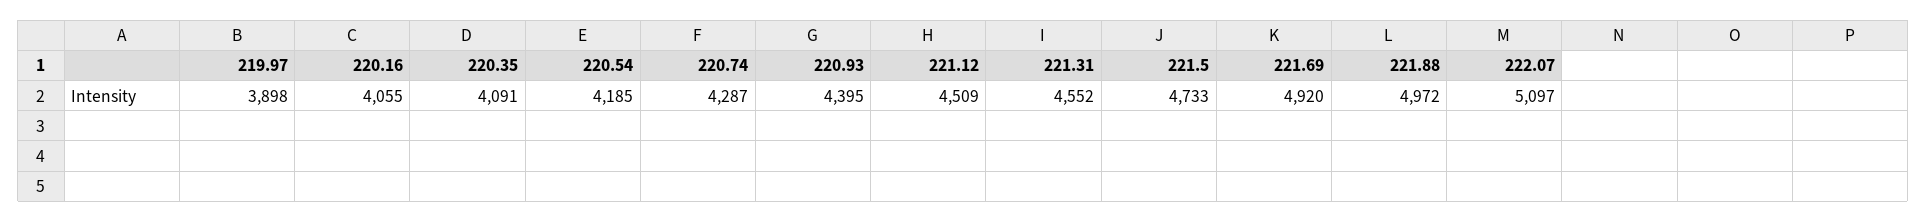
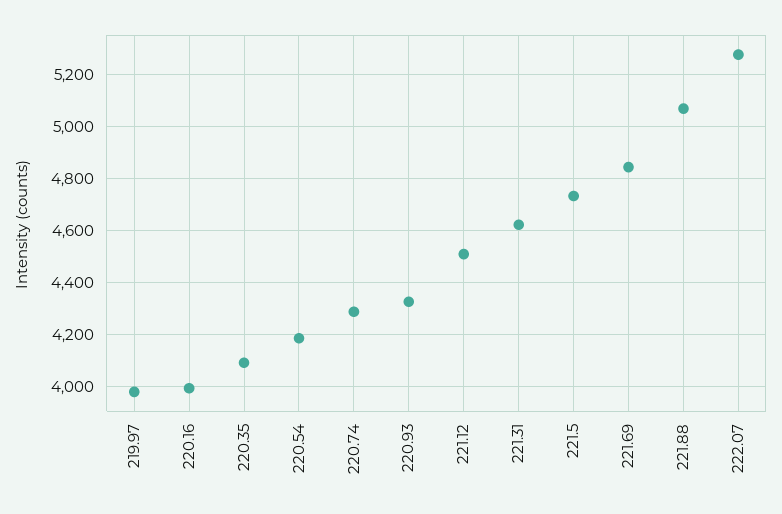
  {
-   "219.97": 3898,
+   "219.97": 3975,
-   "220.16": 4055,
+   "220.16": 4000,
    "220.35": 4091,
    "220.54": 4185,
    "220.74": 4287,
-   "220.93": 4395,
+   "220.93": 4325,
    "221.12": 4509,
-   "221.31": 4552,
+   "221.31": 4625,
    "221.5": 4733,
-   "221.69": 4920,
+   "221.69": 4850,
-   "221.88": 4972,
+   "221.88": 5075,
-   "222.07": 5097
+   "222.07": 5275
  }

